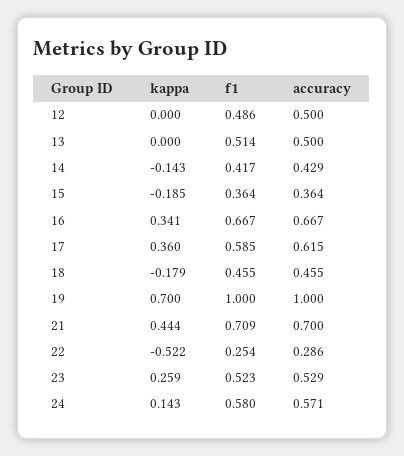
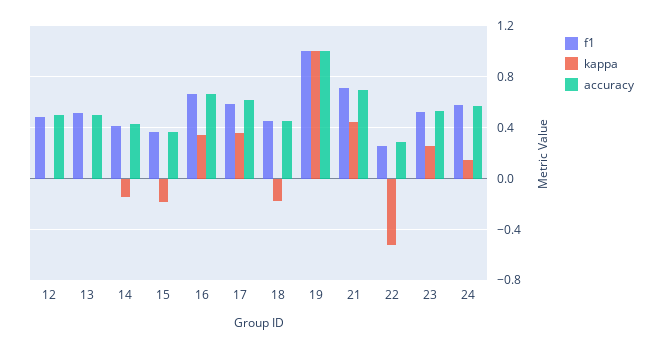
  {
    "kappa": {
      "12": 0,
      "13": 0,
      "14": -0.143,
      "15": -0.185,
      "16": 0.341,
      "17": 0.36,
      "18": -0.179,
-     "19": 0.7,
+     "19": 1,
      "21": 0.444,
      "22": -0.522,
      "23": 0.259,
      "24": 0.143
    },
    "f1": {
      "12": 0.486,
      "13": 0.514,
      "14": 0.417,
      "15": 0.364,
      "16": 0.667,
      "17": 0.585,
      "18": 0.455,
      "19": 1,
      "21": 0.709,
      "22": 0.254,
      "23": 0.523,
      "24": 0.58
    },
    "accuracy": {
      "12": 0.5,
      "13": 0.5,
      "14": 0.429,
      "15": 0.364,
      "16": 0.667,
      "17": 0.615,
      "18": 0.455,
      "19": 1,
      "21": 0.7,
      "22": 0.286,
      "23": 0.529,
      "24": 0.571
    }
  }

